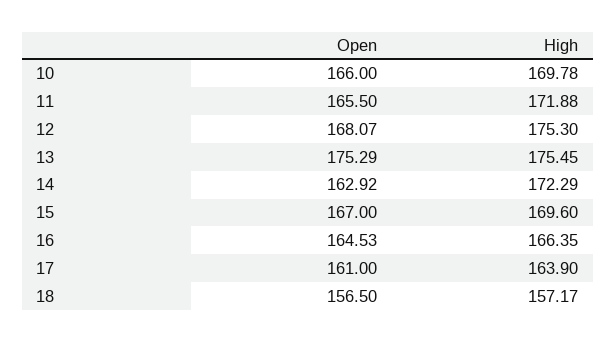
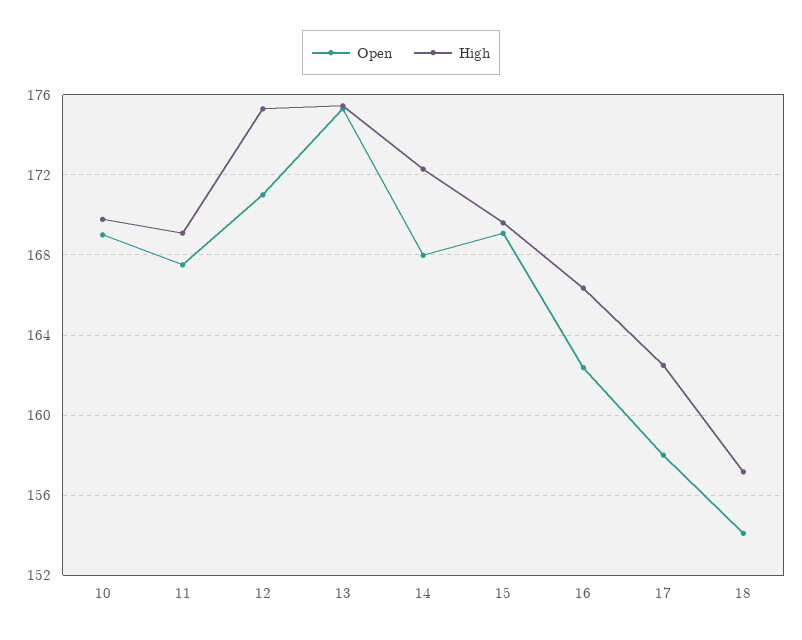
  {
    "Open": {
-     "10": 166,
+     "10": 169,
-     "11": 165.5,
+     "11": 167.5,
-     "12": 168.07,
+     "12": 171,
      "13": 175.29,
-     "14": 162.92,
+     "14": 168,
-     "15": 167,
+     "15": 169,
-     "16": 164.53,
+     "16": 162.5,
-     "17": 161,
+     "17": 158,
-     "18": 156.5
+     "18": 154
    },
    "High": {
      "10": 169.78,
-     "11": 171.88,
+     "11": 169,
      "12": 175.3,
      "13": 175.45,
      "14": 172.29,
      "15": 169.6,
      "16": 166.35,
-     "17": 163.9,
+     "17": 162.5,
      "18": 157.17
    }
  }

